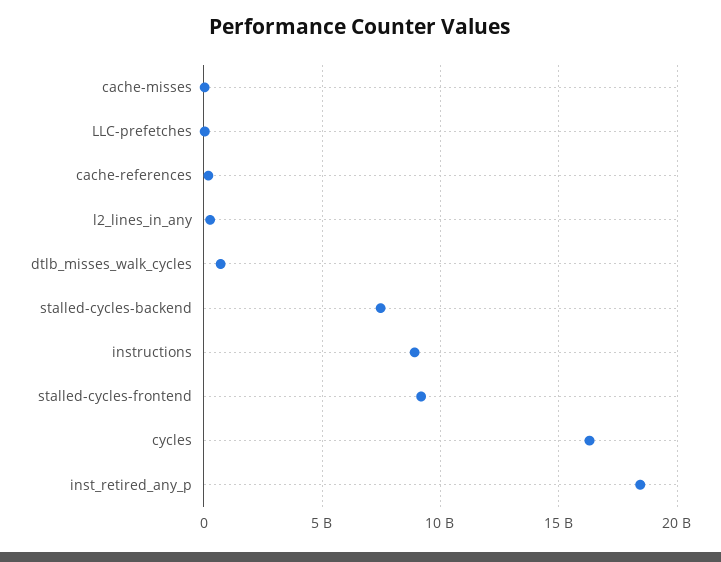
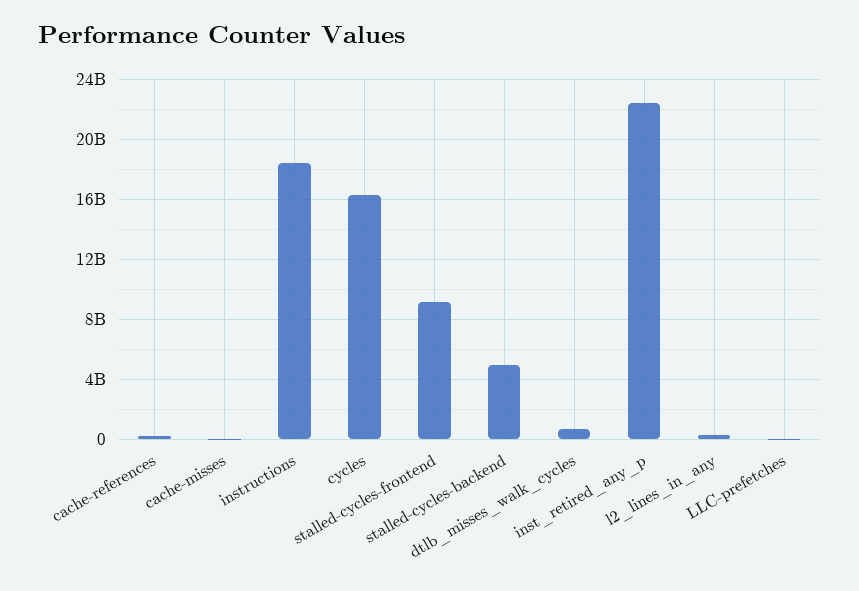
  {
    "cache-misses": 0,
    "LLC-prefetches": 0,
    "cache-references": 0,
    "l2_lines_in_any": 500000000,
    "dtlb_misses_walk_cycles": 500000000,
-   "stalled-cycles-backend": 7500000000,
+   "stalled-cycles-backend": 5000000000,
-   "instructions": 9000000000,
+   "instructions": 18500000000,
    "stalled-cycles-frontend": 9000000000,
    "cycles": 16500000000,
-   "inst_retired_any_p": 18500000000
+   "inst_retired_any_p": 22500000000
  }

